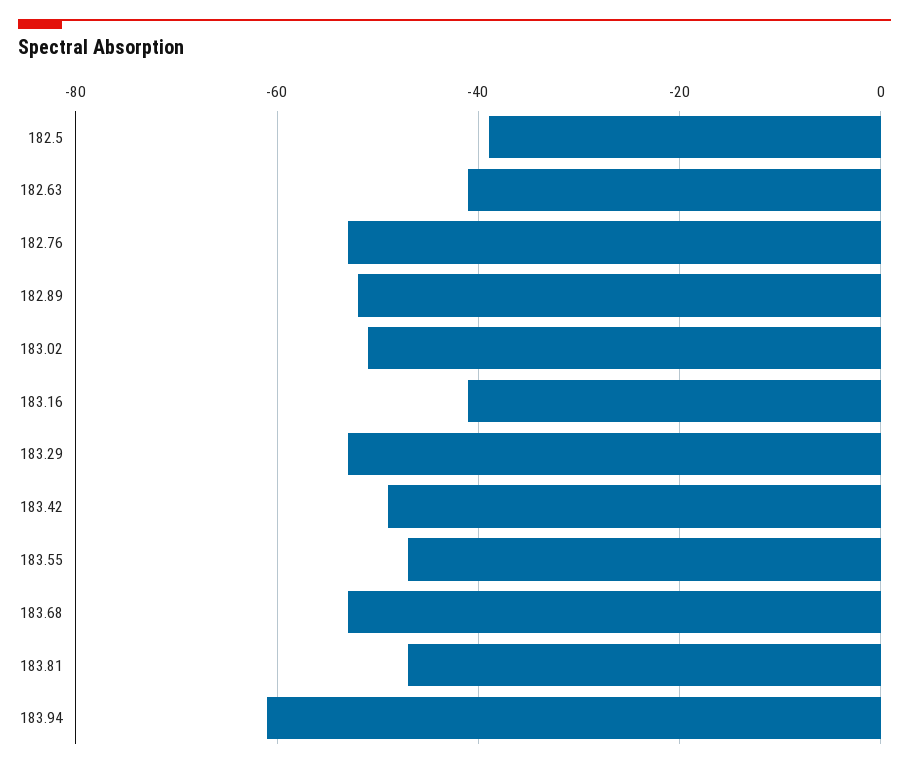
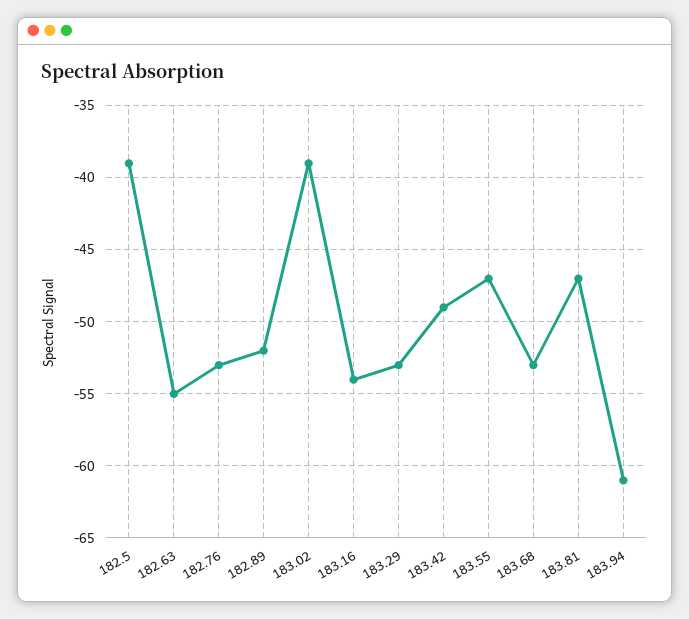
  {
    "182.5": -39,
-   "182.63": -40,
+   "182.63": -55,
    "182.76": -53,
    "182.89": -52,
-   "183.02": -50,
+   "183.02": -39,
-   "183.16": -40,
+   "183.16": -54,
    "183.29": -53,
    "183.42": -49,
    "183.55": -47,
    "183.68": -53,
    "183.81": -47,
    "183.94": -61
  }

